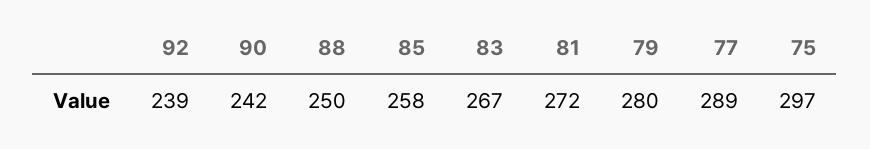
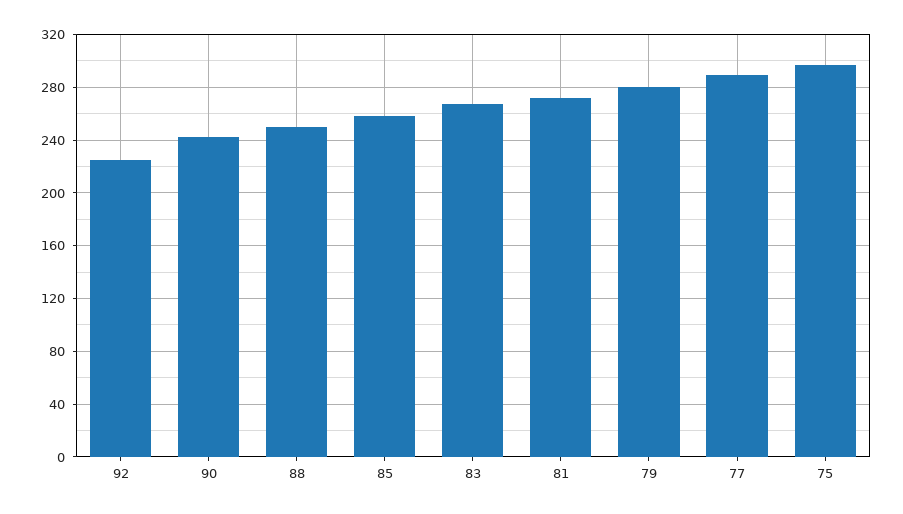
  {
-   "92": 239,
+   "92": 225,
    "90": 242,
    "88": 250,
    "85": 258,
    "83": 267,
    "81": 272,
    "79": 280,
    "77": 289,
    "75": 297
  }

